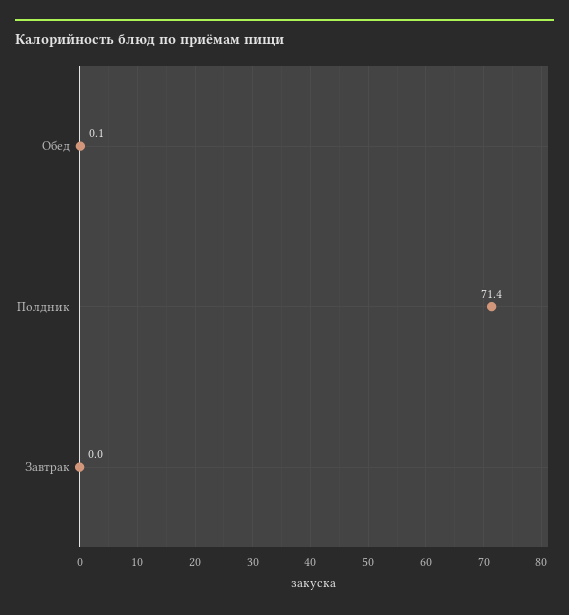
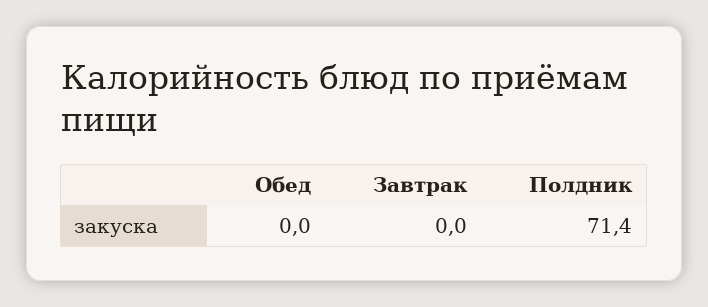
  {
-   "Обед": 0.1,
+   "Обед": 0,
    "Полдник": 71.4,
    "Завтрак": 0
  }

